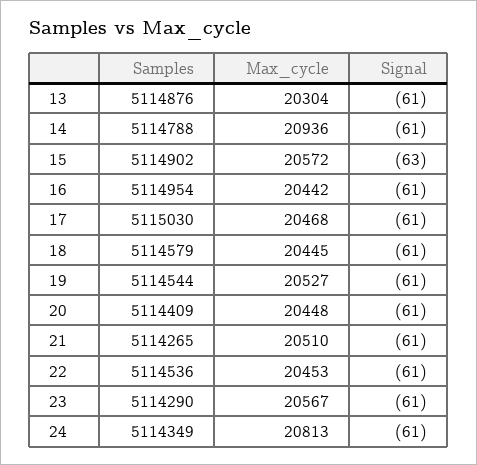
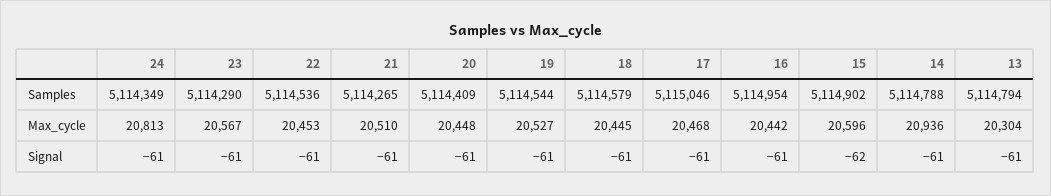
  {
    "Samples": {
-     "13": 5114876,
+     "13": 5114794,
      "14": 5114788,
      "15": 5114902,
      "16": 5114954,
-     "17": 5115030,
+     "17": 5115046,
      "18": 5114579,
      "19": 5114544,
      "20": 5114409,
      "21": 5114265,
      "22": 5114536,
      "23": 5114290,
      "24": 5114349
    },
    "Max_cycle": {
      "13": 20304,
      "14": 20936,
-     "15": 20572,
+     "15": 20596,
      "16": 20442,
      "17": 20468,
      "18": 20445,
      "19": 20527,
      "20": 20448,
      "21": 20510,
      "22": 20453,
      "23": 20567,
      "24": 20813
    },
    "Signal": {
      "13": -61,
      "14": -61,
-     "15": -63,
+     "15": -62,
      "16": -61,
      "17": -61,
      "18": -61,
      "19": -61,
      "20": -61,
      "21": -61,
      "22": -61,
      "23": -61,
      "24": -61
    }
  }

